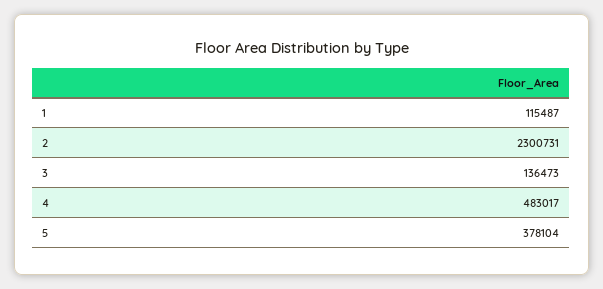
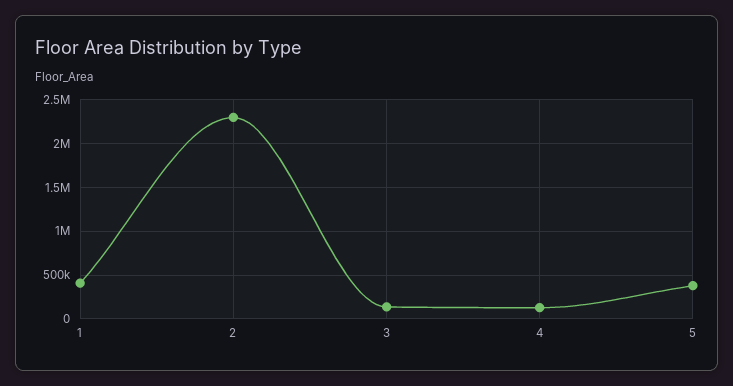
  {
-   "1": 115487,
+   "1": 400000,
    "2": 2300731,
    "3": 136473,
-   "4": 483017,
+   "4": 100000,
    "5": 378104
  }

